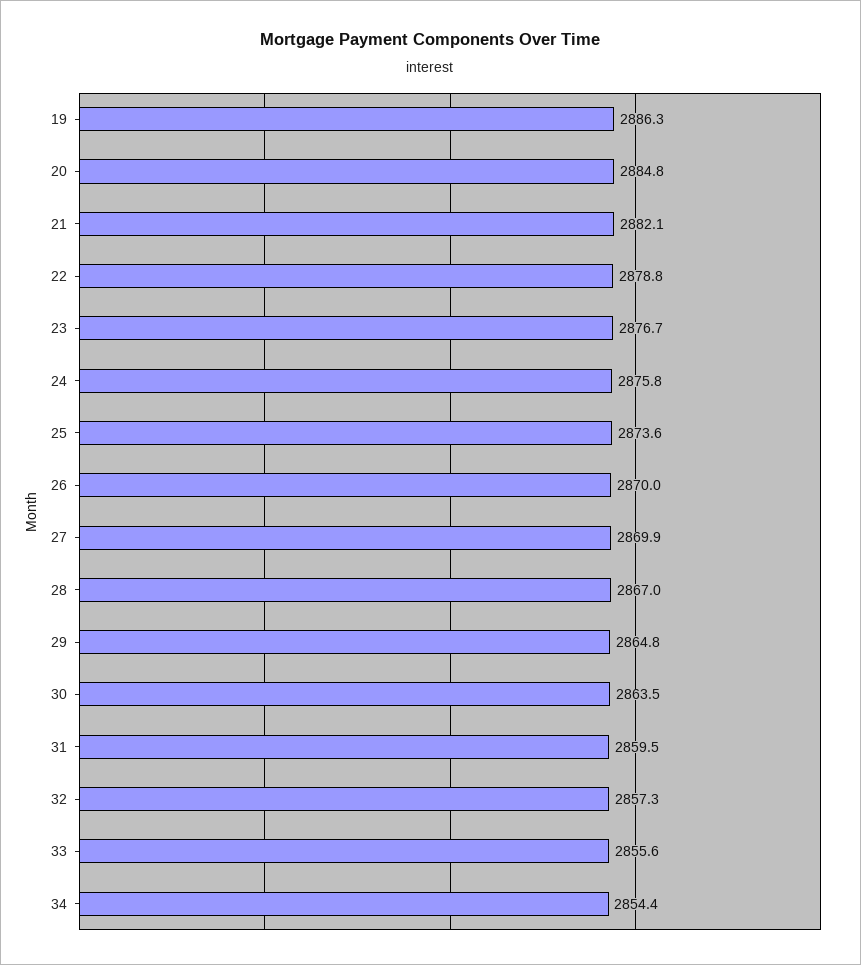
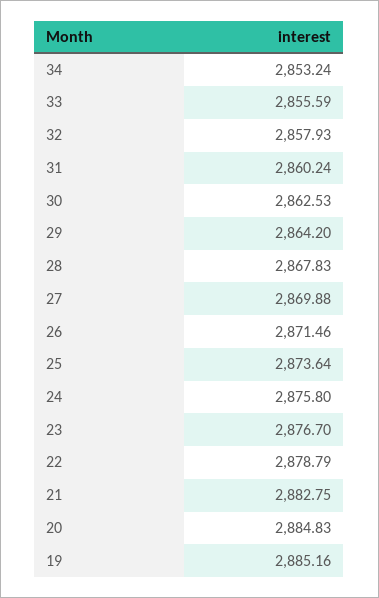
  {
-   "19": 2886.3,
+   "19": 2885.16,
    "20": 2884.83,
-   "21": 2882.1,
+   "21": 2882.75,
    "22": 2878.79,
    "23": 2876.7,
    "24": 2875.8,
    "25": 2873.64,
-   "26": 2870,
+   "26": 2871.46,
    "27": 2869.88,
-   "28": 2867,
+   "28": 2867.83,
-   "29": 2864.8,
+   "29": 2864.2,
-   "30": 2863.5,
+   "30": 2862.53,
-   "31": 2859.5,
+   "31": 2860.24,
-   "32": 2857.3,
+   "32": 2857.93,
    "33": 2855.59,
-   "34": 2854.4
+   "34": 2853.24
  }

